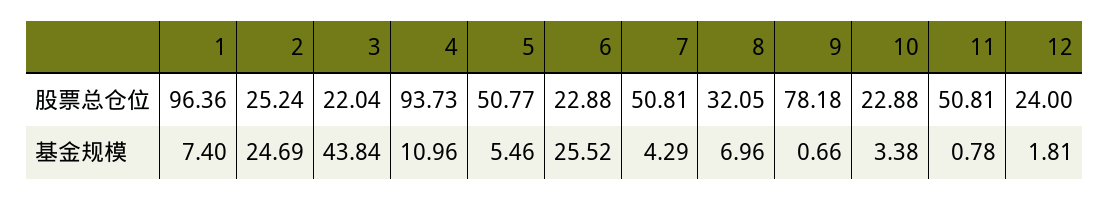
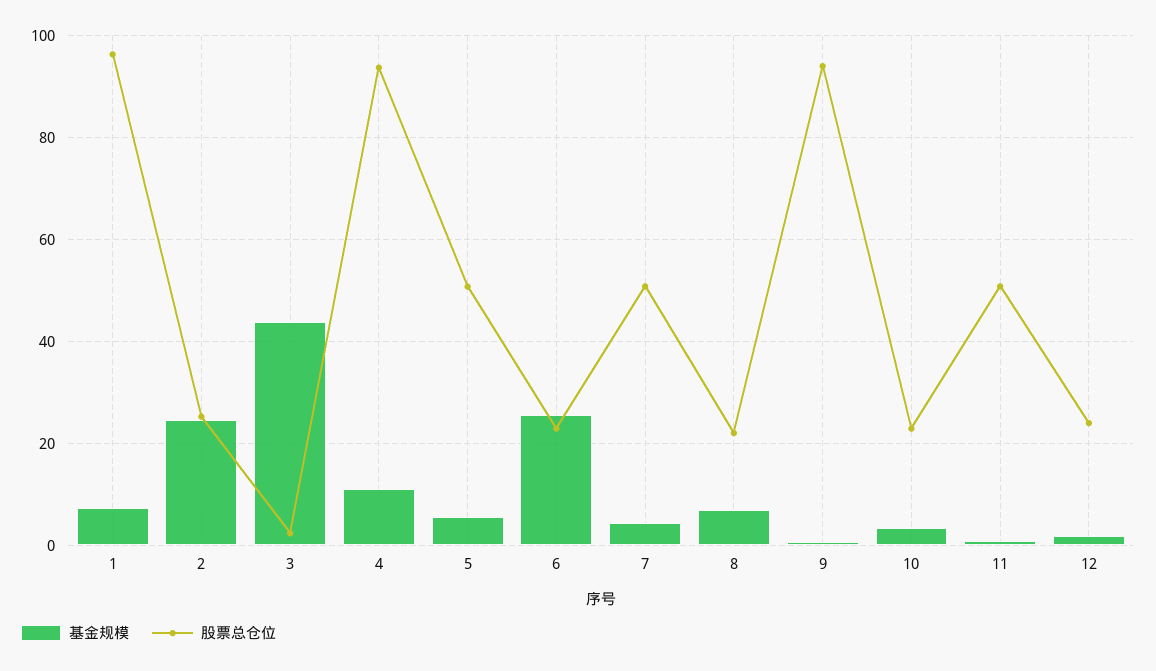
  {
    "股票总仓位": {
      "1": 96.36,
      "2": 25.24,
-     "3": 22.04,
+     "3": 2,
      "4": 93.73,
      "5": 50.77,
      "6": 22.88,
      "7": 50.81,
-     "8": 32.05,
+     "8": 22,
-     "9": 78.18,
+     "9": 94,
      "10": 22.88,
      "11": 50.81,
      "12": 24
    },
    "基金规模": {
      "1": 7.4,
      "2": 24.69,
      "3": 43.84,
      "4": 10.96,
      "5": 5.46,
      "6": 25.52,
      "7": 4.29,
      "8": 6.96,
      "9": 0.66,
      "10": 3.38,
      "11": 0.78,
      "12": 1.81
    }
  }

